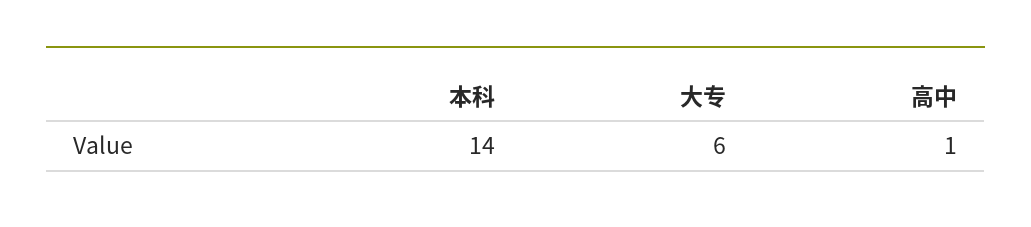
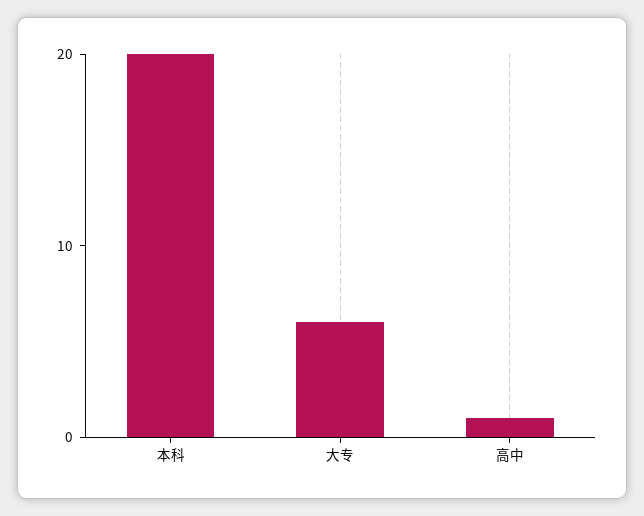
  {
-   "本科": 14,
+   "本科": 20,
    "大专": 6,
    "高中": 1
  }

